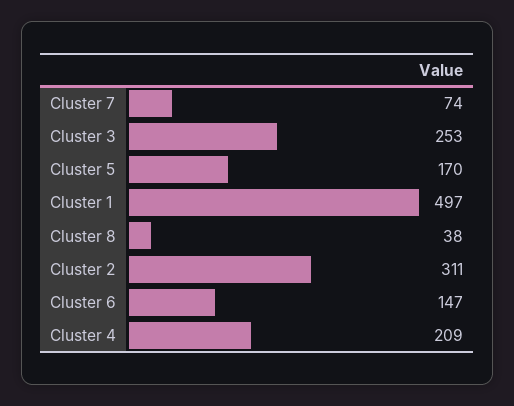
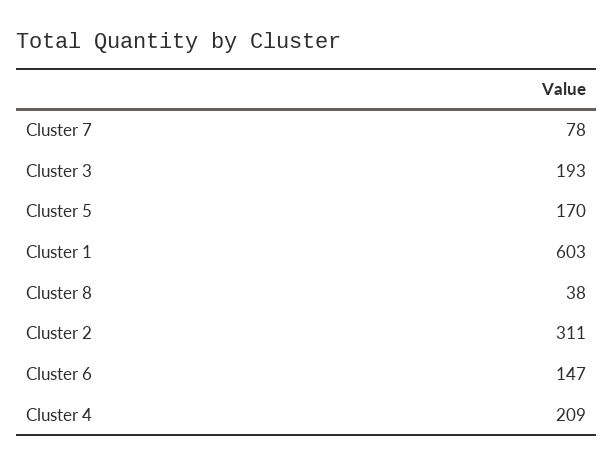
  {
-   "Cluster 7": 74,
+   "Cluster 7": 78,
-   "Cluster 3": 253,
+   "Cluster 3": 193,
    "Cluster 5": 170,
-   "Cluster 1": 497,
+   "Cluster 1": 603,
    "Cluster 8": 38,
    "Cluster 2": 311,
    "Cluster 6": 147,
    "Cluster 4": 209
  }

